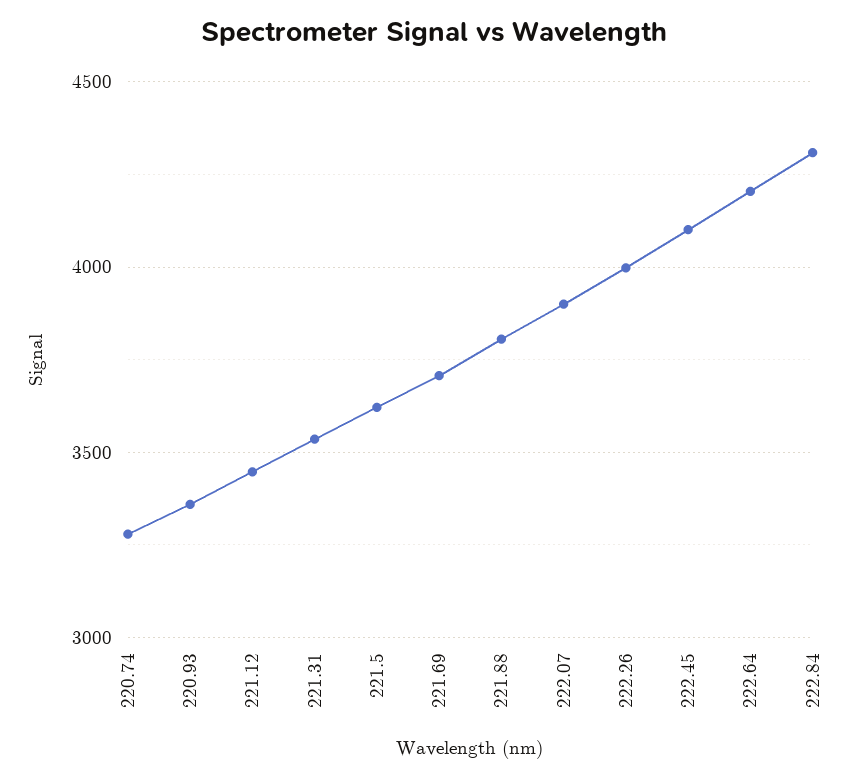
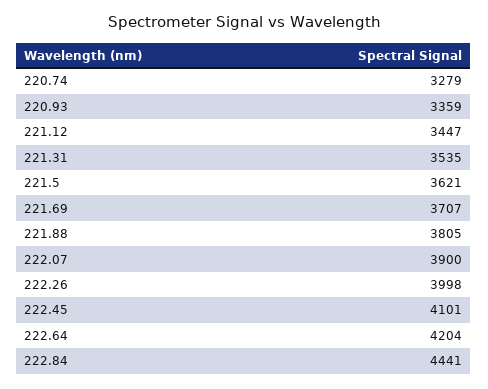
  {
    "220.74": 3279,
    "220.93": 3359,
    "221.12": 3447,
    "221.31": 3535,
    "221.5": 3621,
    "221.69": 3707,
    "221.88": 3805,
    "222.07": 3900,
    "222.26": 3998,
    "222.45": 4101,
    "222.64": 4204,
-   "222.84": 4300
+   "222.84": 4441
  }

